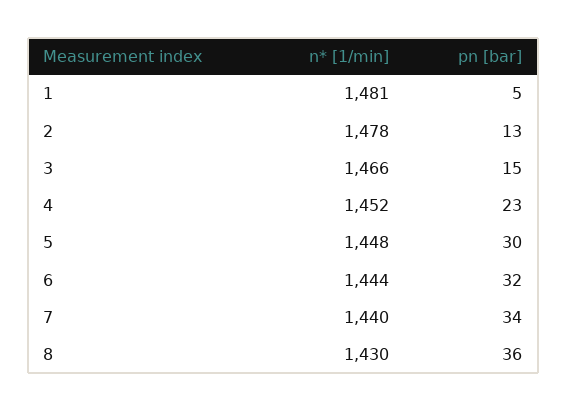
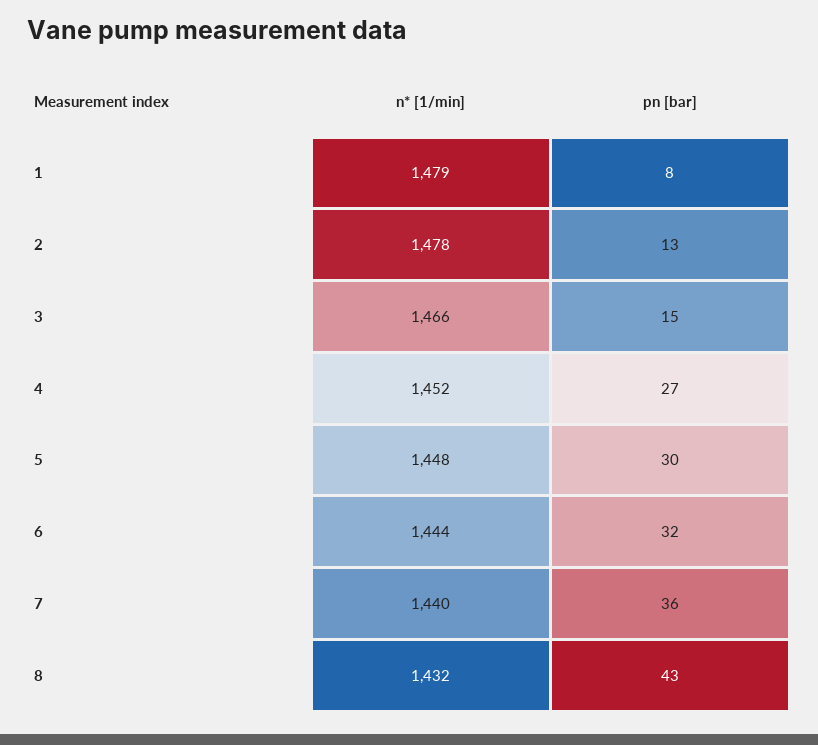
  {
    "n* [1/min]": {
-     "1": 1481,
+     "1": 1479,
      "2": 1478,
      "3": 1466,
      "4": 1452,
      "5": 1448,
      "6": 1444,
      "7": 1440,
-     "8": 1430
+     "8": 1432
    },
    "pn [bar]": {
-     "1": 5,
+     "1": 8,
      "2": 13,
      "3": 15,
-     "4": 23,
+     "4": 27,
      "5": 30,
      "6": 32,
-     "7": 34,
+     "7": 36,
-     "8": 36
+     "8": 43
    }
  }

